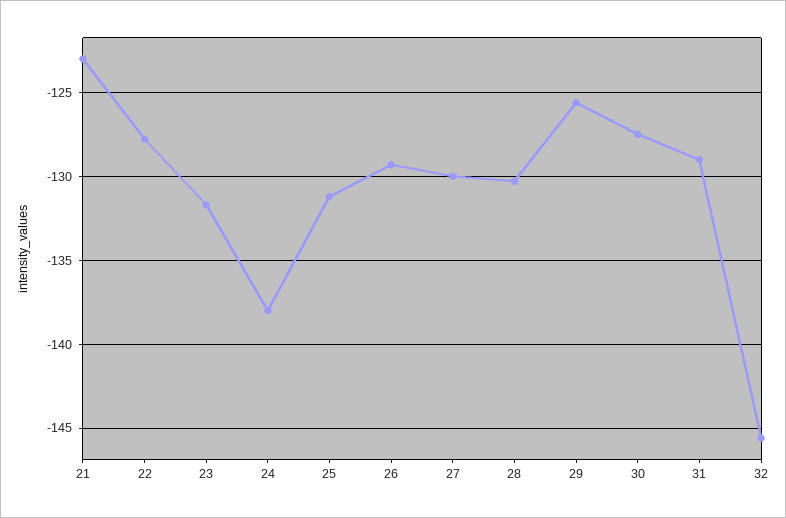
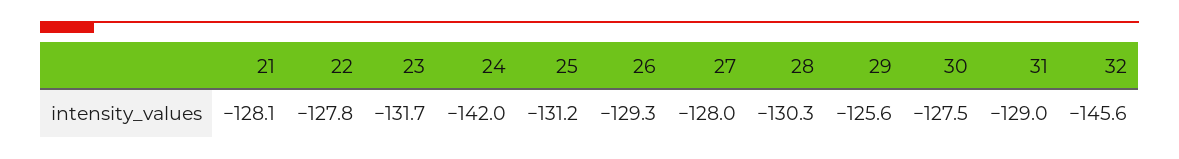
  {
-   "21": -123,
+   "21": -128.1,
    "22": -127.8,
    "23": -131.7,
-   "24": -138,
+   "24": -142,
    "25": -131.2,
    "26": -129.3,
-   "27": -130,
+   "27": -128,
    "28": -130.3,
    "29": -125.6,
    "30": -127.5,
    "31": -129,
    "32": -145.6
  }

